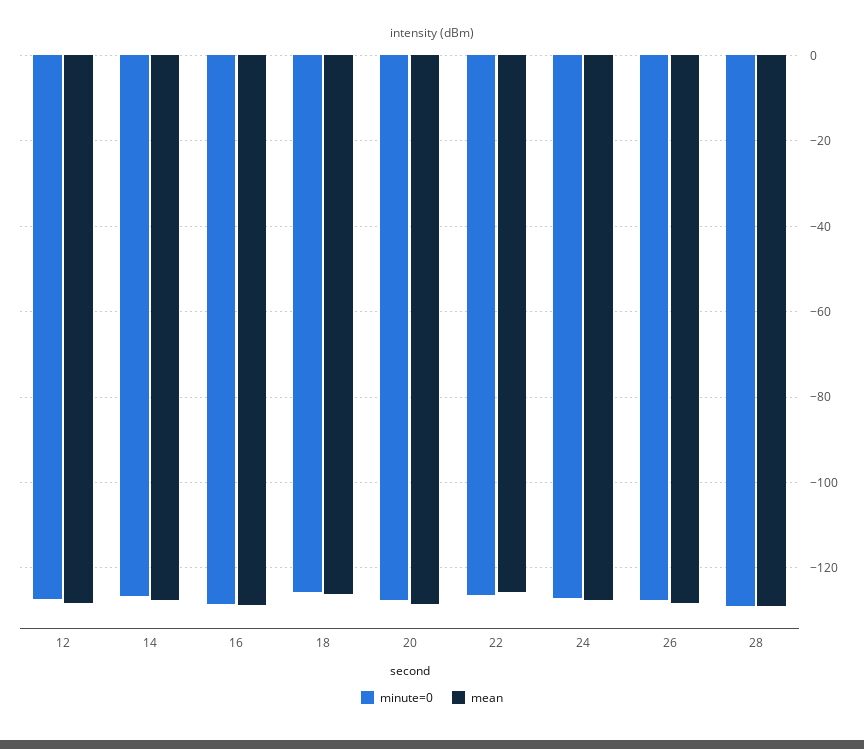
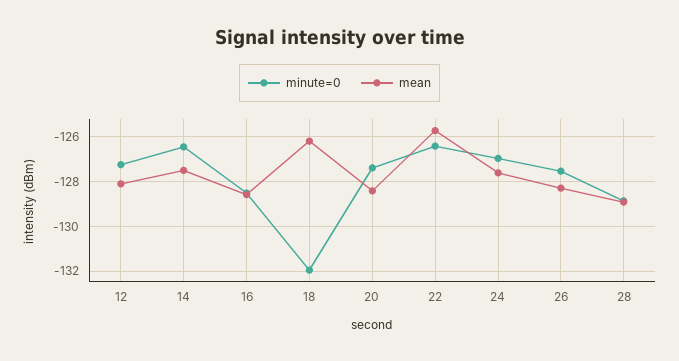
  {
    "minute=0": {
      "12": -127.5,
      "14": -126.5,
      "16": -128.5,
-     "18": -126,
+     "18": -132,
      "20": -127.5,
      "22": -126.5,
      "24": -127,
      "26": -127.5,
      "28": -129
    },
    "mean": {
      "12": -128,
      "14": -127.5,
      "16": -128.5,
      "18": -126,
      "20": -128.5,
      "22": -125.5,
      "24": -127.5,
      "26": -128.5,
      "28": -129
    }
  }

